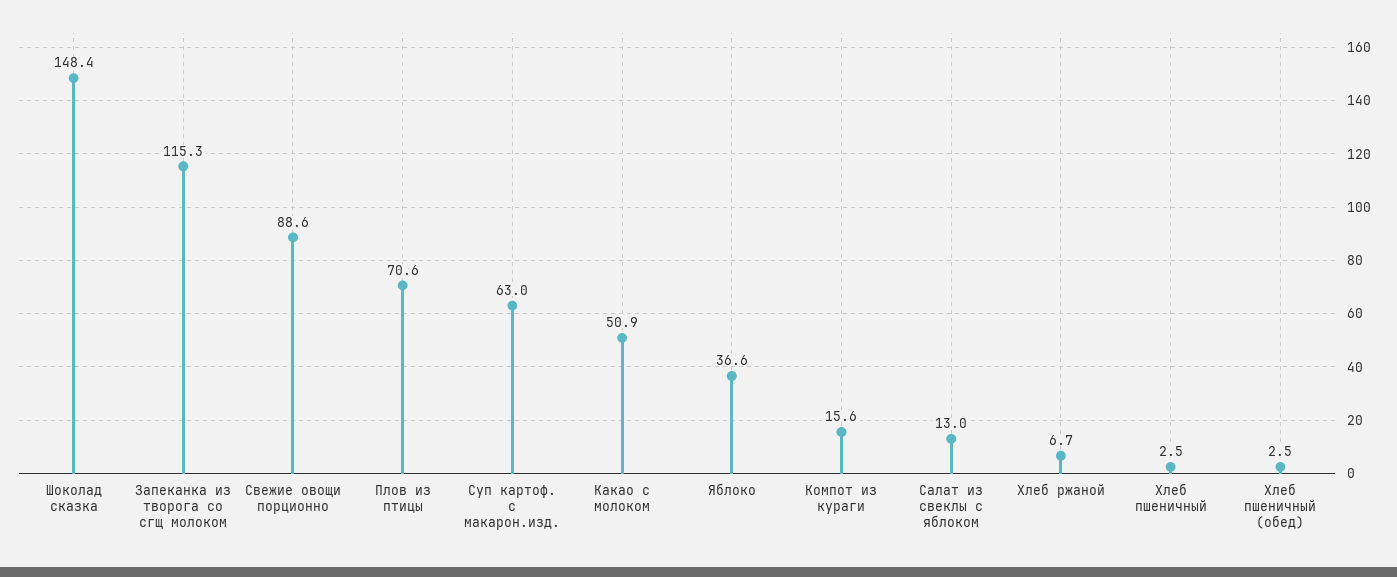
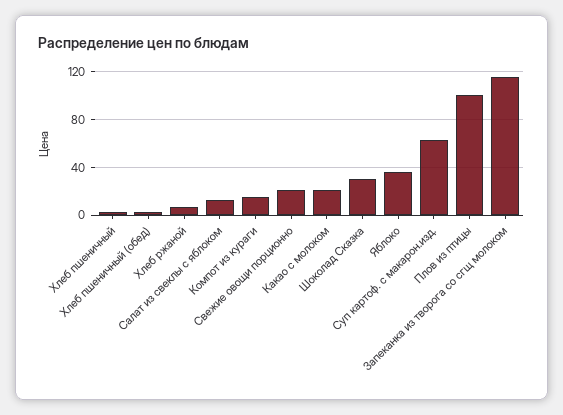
  {
-   "Шоколад сказка": 148.4,
+   "Шоколад сказка": 30,
    "Запеканка из творога со сгщ молоком": 115.3,
-   "Свежие овощи порционно": 88.6,
+   "Свежие овощи порционно": 20,
-   "Плов из птицы": 70.6,
+   "Плов из птицы": 100,
    "Суп картоф. с макарон.изд.": 63,
-   "Какао с молоком": 50.9,
+   "Какао с молоком": 20,
    "Яблоко": 36.6,
    "Компот из кураги": 15.6,
    "Салат из свеклы с яблоком": 13,
    "Хлеб ржаной": 6.7,
    "Хлеб пшеничный": 2.5,
    "Хлеб пшеничный (обед)": 2.5
  }

